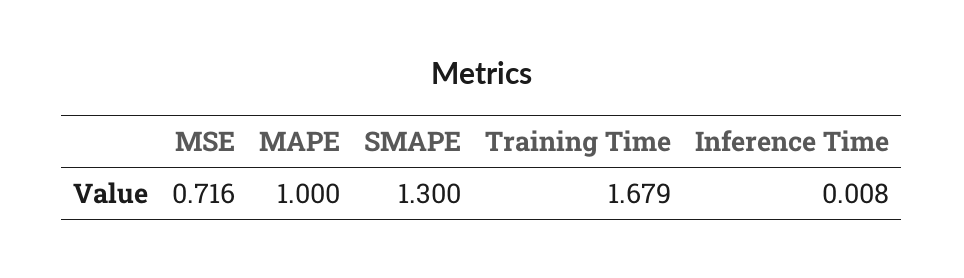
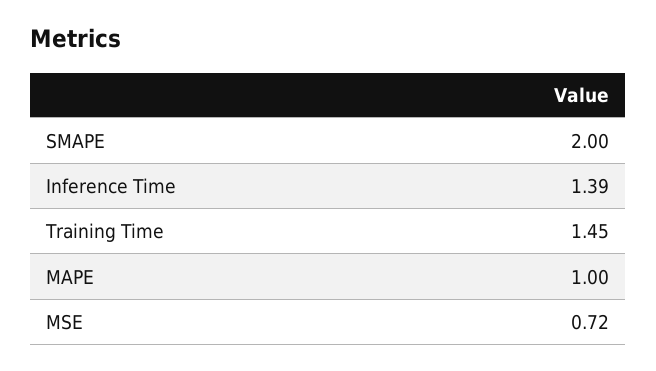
  {
    "MSE": 0.716,
    "MAPE": 1,
-   "SMAPE": 1.3,
+   "SMAPE": 2,
-   "Training Time": 1.679,
+   "Training Time": 1.45,
-   "Inference Time": 0.008
+   "Inference Time": 1.39
  }

